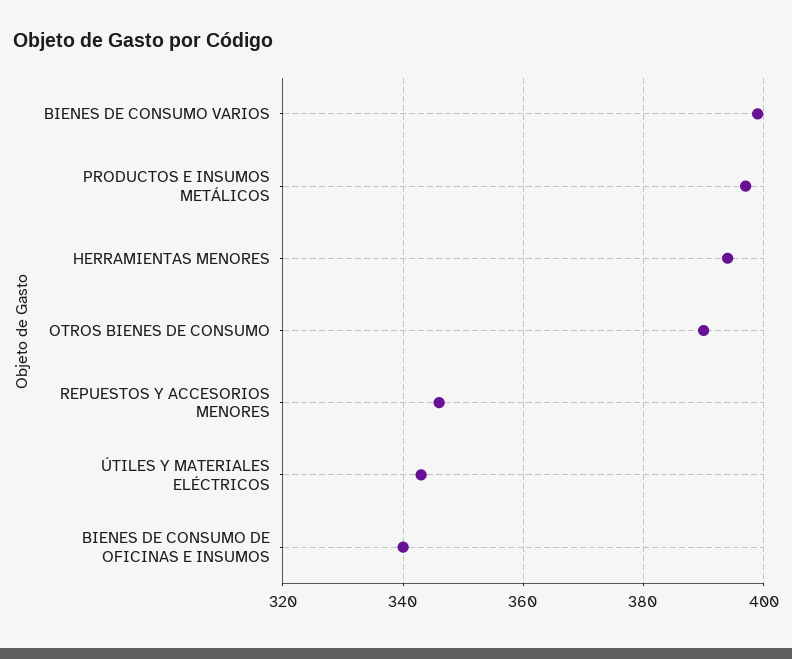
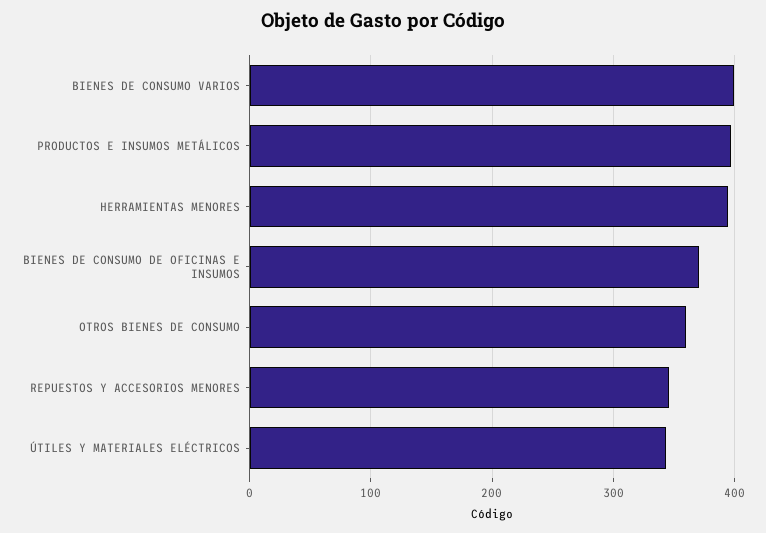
  {
    "BIENES DE CONSUMO VARIOS": 400,
    "PRODUCTOS E INSUMOS METÁLICOS": 395,
    "HERRAMIENTAS MENORES": 395,
-   "OTROS BIENES DE CONSUMO": 390,
+   "OTROS BIENES DE CONSUMO": 360,
    "REPUESTOS Y ACCESORIOS MENORES": 345,
    "ÚTILES Y MATERIALES ELÉCTRICOS": 345,
-   "BIENES DE CONSUMO DE OFICINAS E INSUMOS": 340
+   "BIENES DE CONSUMO DE OFICINAS E INSUMOS": 370
  }

